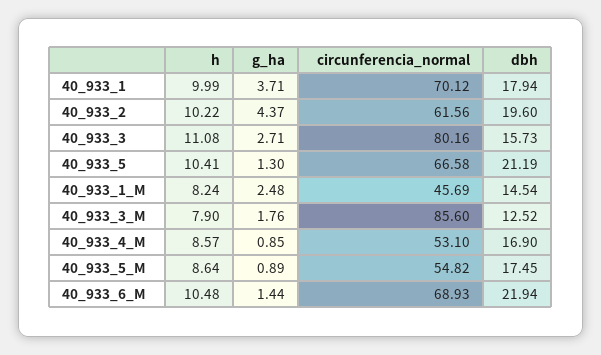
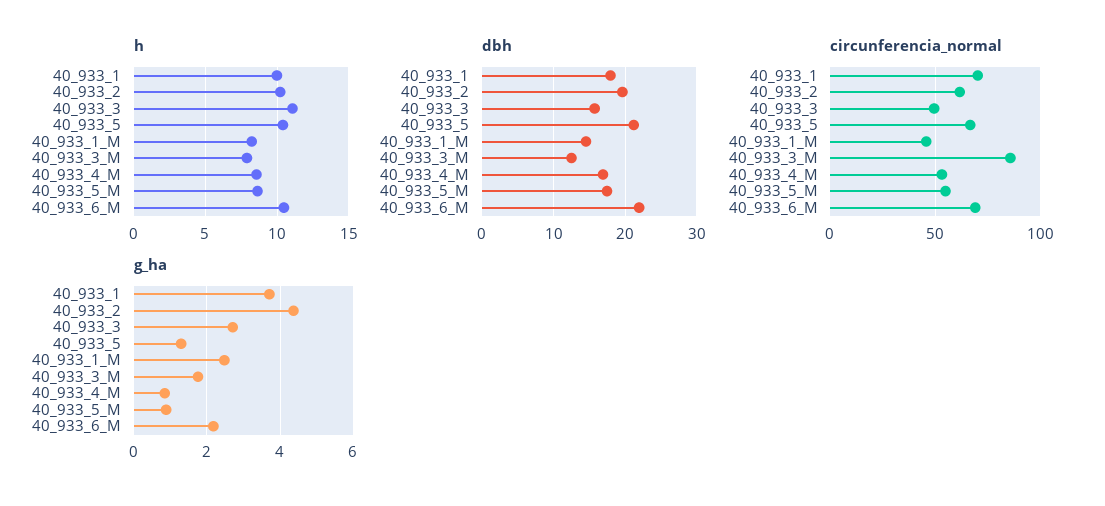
  {
    "h": {
      "40_933_1": 9.99,
      "40_933_2": 10.22,
      "40_933_3": 11.08,
      "40_933_5": 10.41,
      "40_933_1_M": 8.24,
      "40_933_3_M": 7.9,
      "40_933_4_M": 8.57,
      "40_933_5_M": 8.64,
      "40_933_6_M": 10.48
    },
    "g_ha": {
      "40_933_1": 3.71,
      "40_933_2": 4.37,
      "40_933_3": 2.71,
      "40_933_5": 1.3,
      "40_933_1_M": 2.48,
      "40_933_3_M": 1.76,
      "40_933_4_M": 0.85,
      "40_933_5_M": 0.89,
-     "40_933_6_M": 1.44
+     "40_933_6_M": 2.2
    },
    "circunferencia_normal": {
      "40_933_1": 70.12,
      "40_933_2": 61.56,
-     "40_933_3": 80.16,
+     "40_933_3": 50,
      "40_933_5": 66.58,
      "40_933_1_M": 45.69,
      "40_933_3_M": 85.6,
      "40_933_4_M": 53.1,
      "40_933_5_M": 54.82,
      "40_933_6_M": 68.93
    },
    "dbh": {
      "40_933_1": 17.94,
      "40_933_2": 19.6,
      "40_933_3": 15.73,
      "40_933_5": 21.19,
      "40_933_1_M": 14.54,
      "40_933_3_M": 12.52,
      "40_933_4_M": 16.9,
      "40_933_5_M": 17.45,
      "40_933_6_M": 21.94
    }
  }

